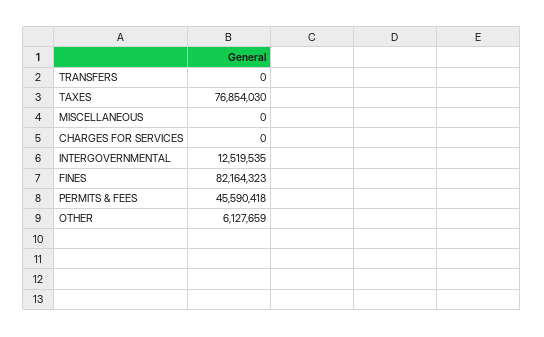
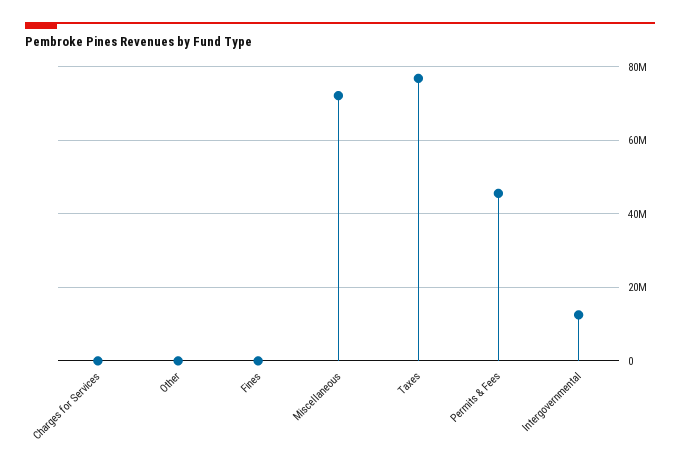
  {
-   "TRANSFERS": 0,
    "TAXES": 76854030,
-   "MISCELLANEOUS": 0,
+   "MISCELLANEOUS": 72000000,
    "CHARGES FOR SERVICES": 0,
    "INTERGOVERNMENTAL": 12519535,
-   "FINES": 82164323,
+   "FINES": 0,
    "PERMITS & FEES": 45590418,
-   "OTHER": 6127659
+   "OTHER": 0
  }

